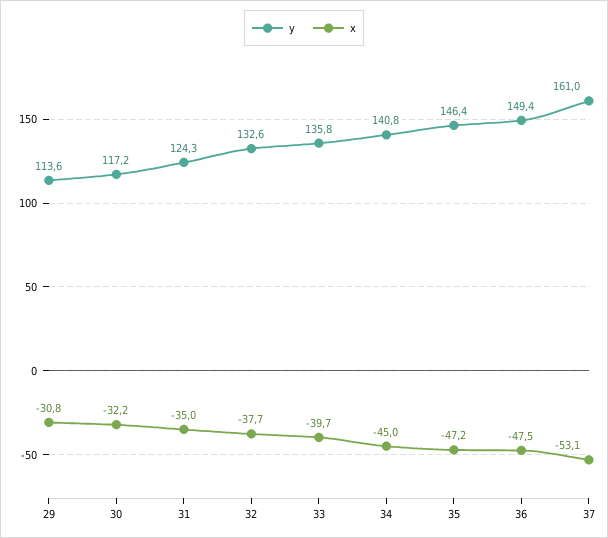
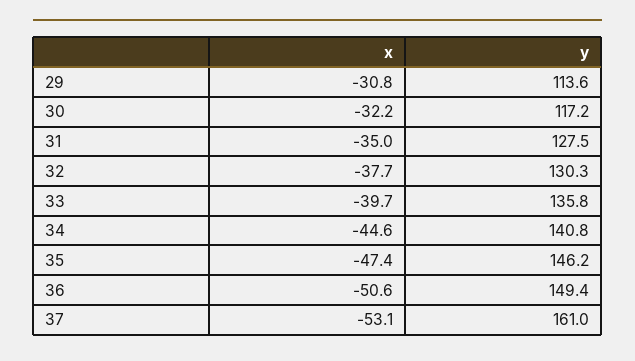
  {
    "y": {
      "29": 113.6,
      "30": 117.2,
-     "31": 124.3,
+     "31": 127.5,
-     "32": 132.6,
+     "32": 130.3,
      "33": 135.8,
      "34": 140.8,
-     "35": 146.4,
+     "35": 146.2,
      "36": 149.4,
      "37": 161
    },
    "x": {
      "29": -30.8,
      "30": -32.2,
      "31": -35,
      "32": -37.7,
      "33": -39.7,
-     "34": -45,
+     "34": -44.6,
-     "35": -47.2,
+     "35": -47.4,
-     "36": -47.5,
+     "36": -50.6,
      "37": -53.1
    }
  }

